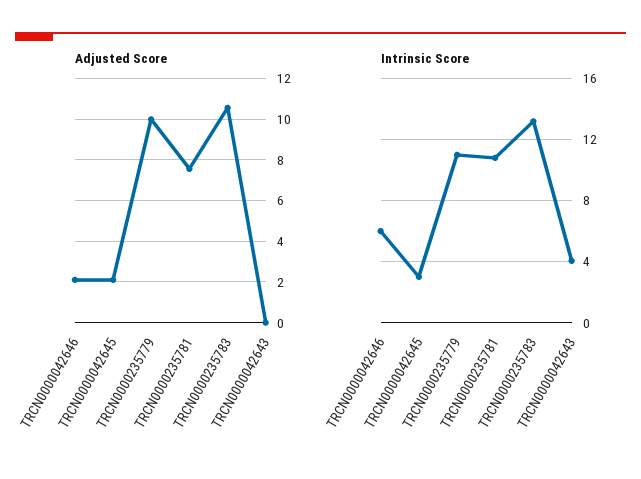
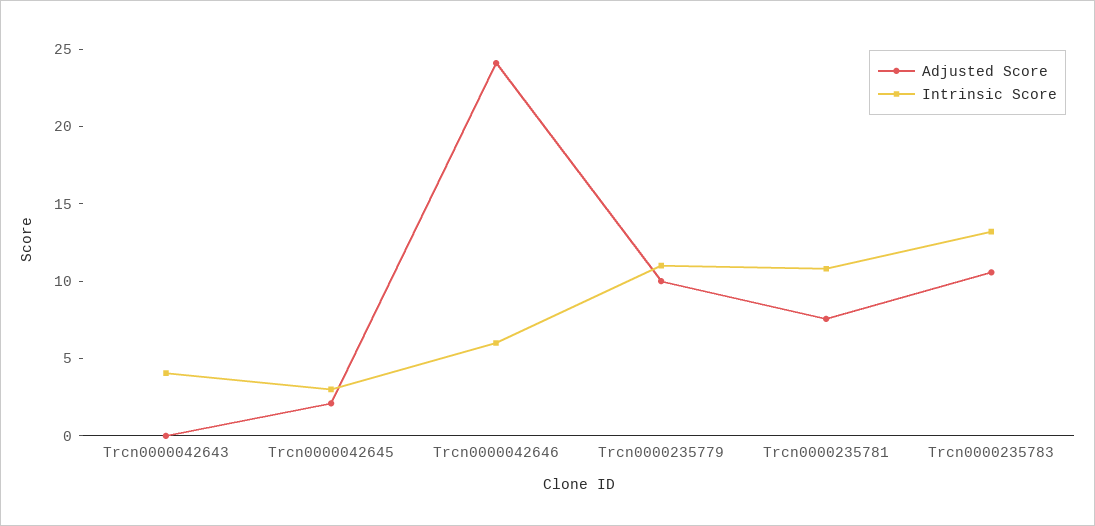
  {
    "Adjusted Score": {
-     "TRCN0000042646": 2,
+     "TRCN0000042646": 24,
      "TRCN0000042645": 2,
      "TRCN0000235779": 10,
      "TRCN0000235781": 7.5,
      "TRCN0000235783": 10.5,
      "TRCN0000042643": 0
    },
    "Intrinsic Score": {
      "TRCN0000042646": 6,
      "TRCN0000042645": 3,
      "TRCN0000235779": 11,
      "TRCN0000235781": 11,
      "TRCN0000235783": 13,
      "TRCN0000042643": 4
    }
  }

